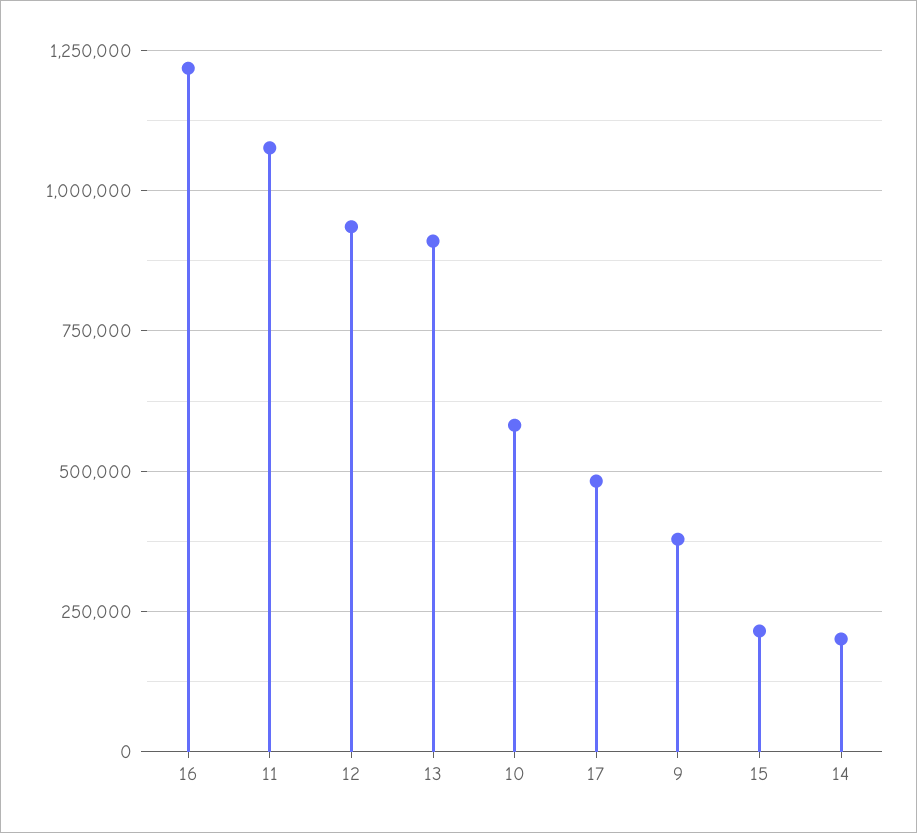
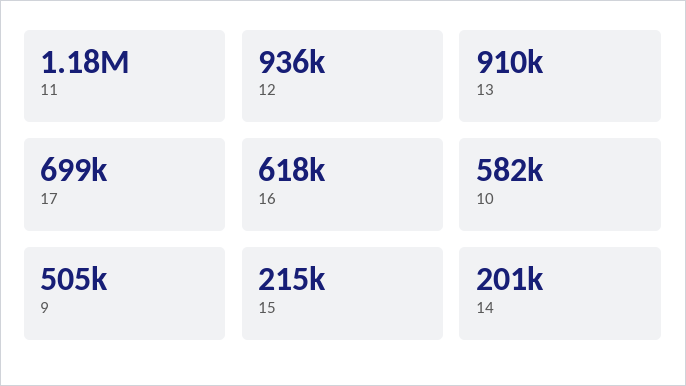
  {
-   "16": 1225000,
+   "16": 618000,
-   "11": 1075000,
+   "11": 1180000,
    "12": 936000,
    "13": 910000,
    "10": 582000,
-   "17": 475000,
+   "17": 699000,
-   "9": 375000,
+   "9": 505000,
    "15": 215000,
    "14": 201000
  }

